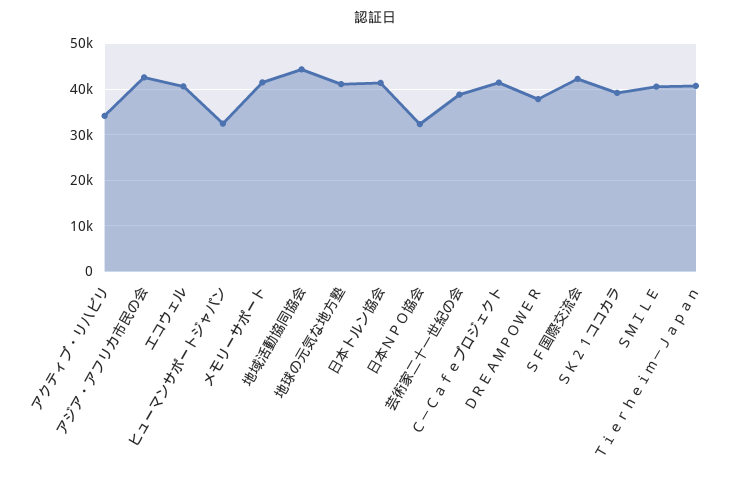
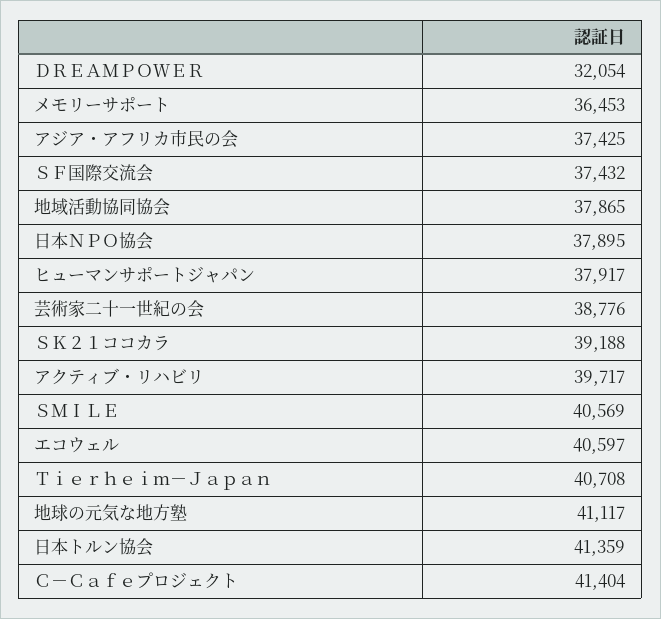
  {
-   "アクティブ・リハビリ": 34000,
+   "アクティブ・リハビリ": 39717,
-   "アジア・アフリカ市民の会": 42000,
+   "アジア・アフリカ市民の会": 37425,
    "エコウェル": 40597,
-   "ヒューマンサポートジャパン": 32000,
+   "ヒューマンサポートジャパン": 37917,
-   "メモリーサポート": 42000,
+   "メモリーサポート": 36453,
-   "地域活動協同協会": 44000,
+   "地域活動協同協会": 37865,
    "地球の元気な地方塾": 41117,
    "日本トルン協会": 41359,
-   "日本ＮＰＯ協会": 32000,
+   "日本ＮＰＯ協会": 37895,
    "芸術家二十一世紀の会": 38776,
    "Ｃ－Ｃａｆｅプロジェクト": 41404,
-   "ＤＲＥＡＭＰＯＷＥＲ": 38000,
+   "ＤＲＥＡＭＰＯＷＥＲ": 32054,
-   "ＳＦ国際交流会": 42000,
+   "ＳＦ国際交流会": 37432,
    "ＳＫ２１ココカラ": 39188,
    "ＳＭＩＬＥ": 40569,
    "Ｔｉｅｒｈｅｉｍ－Ｊａｐａｎ": 40708
  }

